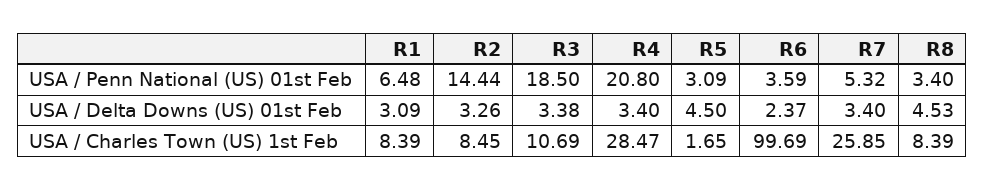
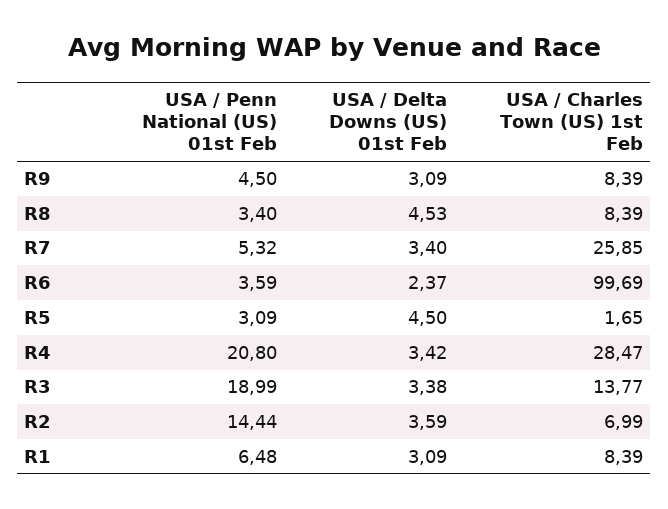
  {
    "R1": {
      "USA / Penn National (US) 01st Feb": 6.48,
      "USA / Delta Downs (US) 01st Feb": 3.09,
      "USA / Charles Town (US) 1st Feb": 8.39
    },
    "R2": {
      "USA / Penn National (US) 01st Feb": 14.44,
-     "USA / Delta Downs (US) 01st Feb": 3.26,
+     "USA / Delta Downs (US) 01st Feb": 3.59,
-     "USA / Charles Town (US) 1st Feb": 8.45
+     "USA / Charles Town (US) 1st Feb": 6.99
    },
    "R3": {
-     "USA / Penn National (US) 01st Feb": 18.5,
+     "USA / Penn National (US) 01st Feb": 18.99,
      "USA / Delta Downs (US) 01st Feb": 3.38,
-     "USA / Charles Town (US) 1st Feb": 10.69
+     "USA / Charles Town (US) 1st Feb": 13.77
    },
    "R4": {
      "USA / Penn National (US) 01st Feb": 20.8,
-     "USA / Delta Downs (US) 01st Feb": 3.4,
+     "USA / Delta Downs (US) 01st Feb": 3.42,
      "USA / Charles Town (US) 1st Feb": 28.47
    },
    "R5": {
      "USA / Penn National (US) 01st Feb": 3.09,
      "USA / Delta Downs (US) 01st Feb": 4.5,
      "USA / Charles Town (US) 1st Feb": 1.65
    },
    "R6": {
      "USA / Penn National (US) 01st Feb": 3.59,
      "USA / Delta Downs (US) 01st Feb": 2.37,
      "USA / Charles Town (US) 1st Feb": 99.69
    },
    "R7": {
      "USA / Penn National (US) 01st Feb": 5.32,
      "USA / Delta Downs (US) 01st Feb": 3.4,
      "USA / Charles Town (US) 1st Feb": 25.85
    },
    "R8": {
      "USA / Penn National (US) 01st Feb": 3.4,
      "USA / Delta Downs (US) 01st Feb": 4.53,
      "USA / Charles Town (US) 1st Feb": 8.39
-   }
+   },
+   "R9": {
+     "USA / Penn National (US) 01st Feb": 4.5,
+     "USA / Delta Downs (US) 01st Feb": 3.09,
+     "USA / Charles Town (US) 1st Feb": 8.39
+   }
  }

